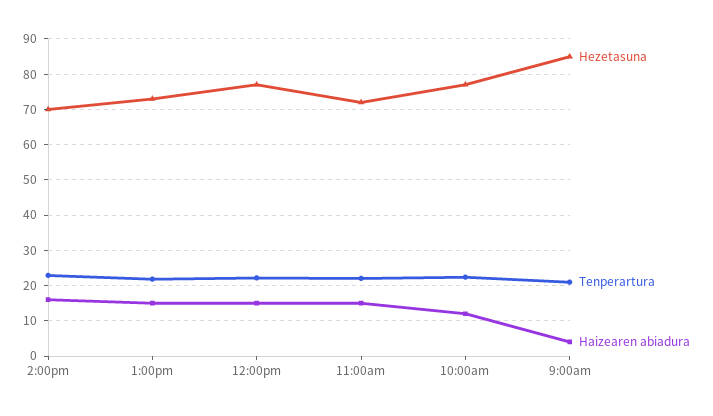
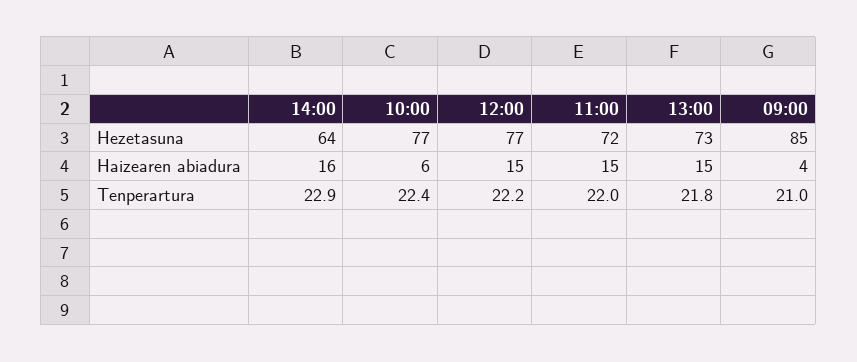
  {
    "Hezetasuna": {
-     "2:00pm": 70,
+     "2:00pm": 64,
      "1:00pm": 73,
      "12:00pm": 77,
      "11:00am": 72,
      "10:00am": 77,
      "9:00am": 85
    },
    "Tenperartura": {
      "2:00pm": 22.9,
      "1:00pm": 21.8,
      "12:00pm": 22.2,
      "11:00am": 22,
      "10:00am": 22.4,
      "9:00am": 21
    },
    "Haizearen abiadura": {
      "2:00pm": 16,
      "1:00pm": 15,
      "12:00pm": 15,
      "11:00am": 15,
-     "10:00am": 12,
+     "10:00am": 6,
      "9:00am": 4
    }
  }

